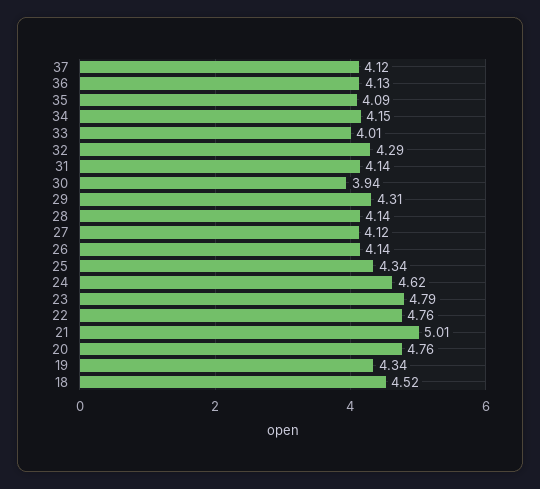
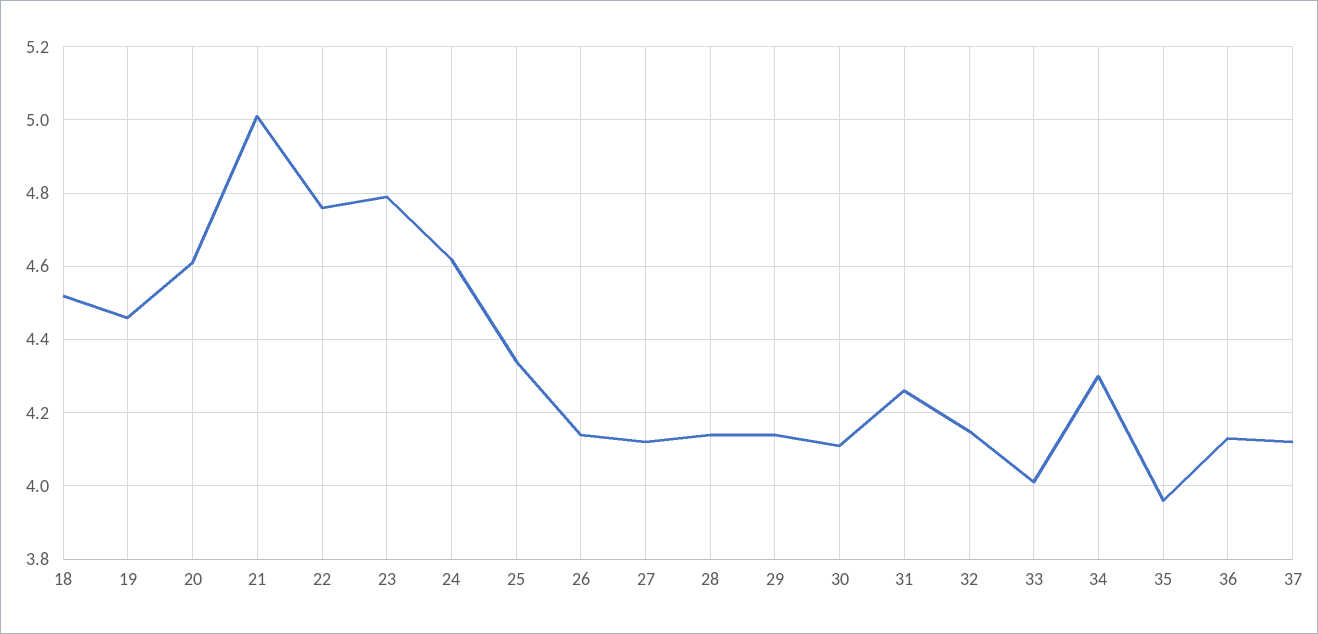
  {
    "37": 4.12,
    "36": 4.13,
-   "35": 4.09,
+   "35": 3.95,
-   "34": 4.15,
+   "34": 4.3,
    "33": 4.01,
-   "32": 4.29,
+   "32": 4.15,
-   "31": 4.14,
+   "31": 4.25,
-   "30": 3.94,
+   "30": 4.1,
-   "29": 4.31,
+   "29": 4.15,
    "28": 4.14,
    "27": 4.12,
    "26": 4.14,
    "25": 4.34,
    "24": 4.62,
    "23": 4.79,
    "22": 4.76,
    "21": 5.01,
-   "20": 4.76,
+   "20": 4.6,
-   "19": 4.34,
+   "19": 4.45,
    "18": 4.52
  }

